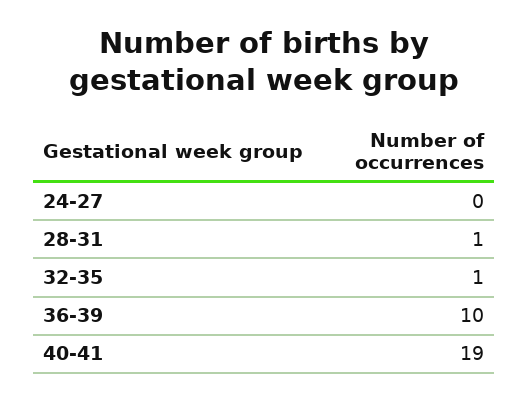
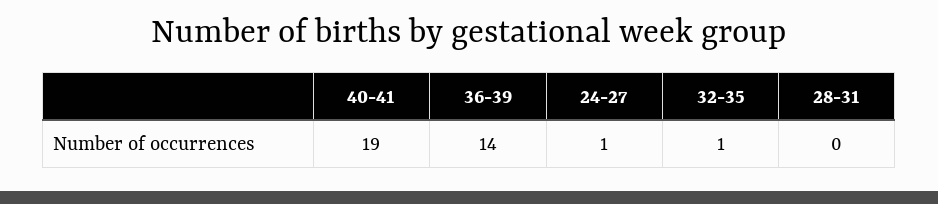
  {
-   "24-27": 0,
+   "24-27": 1,
-   "28-31": 1,
+   "28-31": 0,
    "32-35": 1,
-   "36-39": 10,
+   "36-39": 14,
    "40-41": 19
  }

